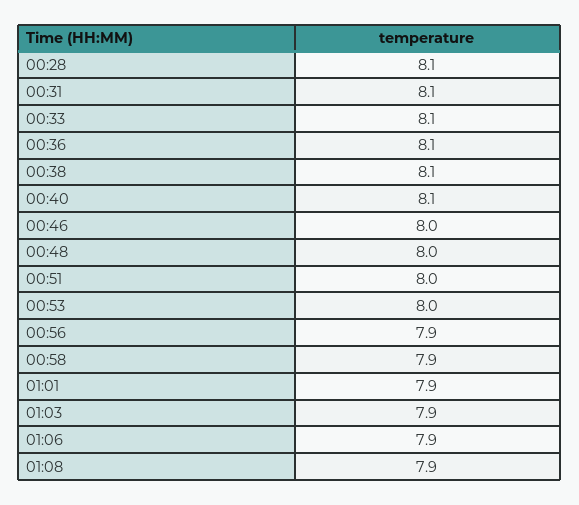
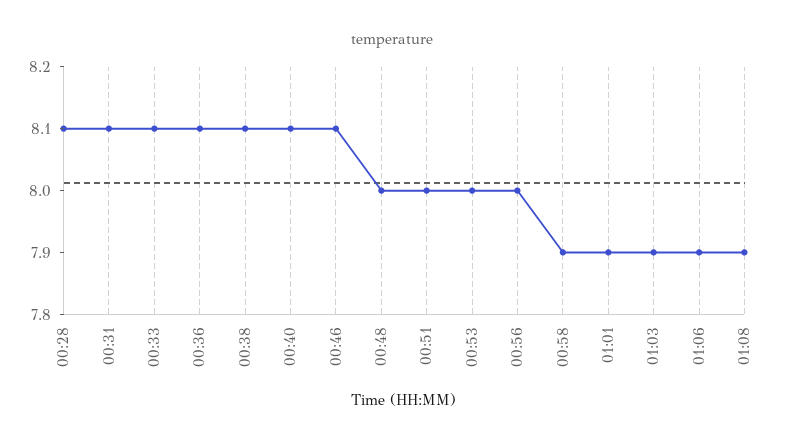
  {
    "00:28": 8.1,
    "00:31": 8.1,
    "00:33": 8.1,
    "00:36": 8.1,
    "00:38": 8.1,
    "00:40": 8.1,
-   "00:46": 8,
+   "00:46": 8.1,
    "00:48": 8,
    "00:51": 8,
    "00:53": 8,
-   "00:56": 7.9,
+   "00:56": 8,
    "00:58": 7.9,
    "01:01": 7.9,
    "01:03": 7.9,
    "01:06": 7.9,
    "01:08": 7.9
  }

